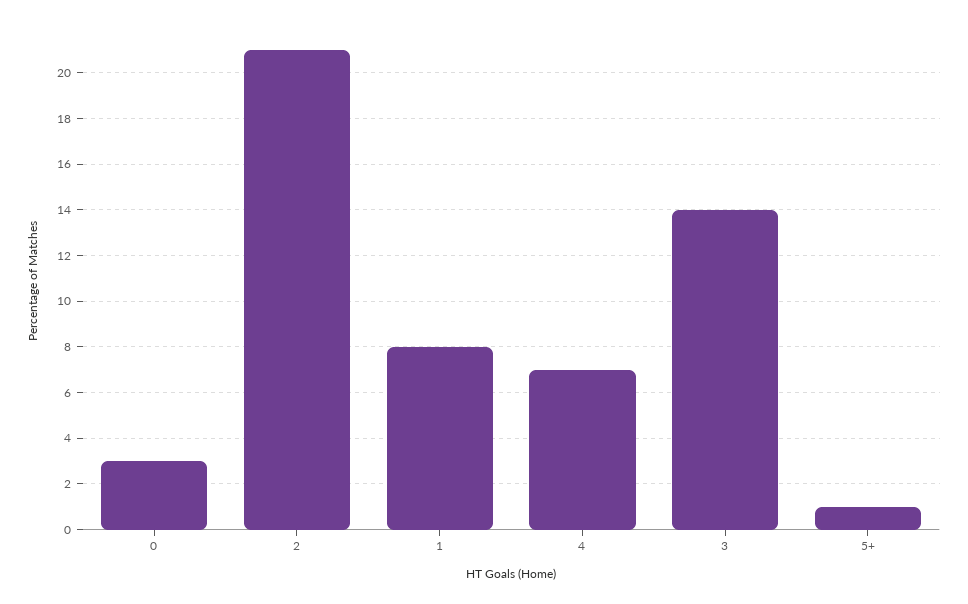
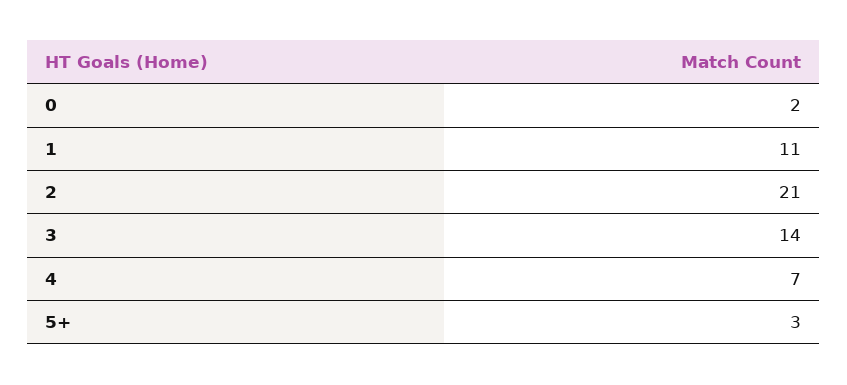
  {
-   "0": 3,
+   "0": 2,
    "2": 21,
-   "1": 8,
+   "1": 11,
    "4": 7,
    "3": 14,
-   "5+": 1
+   "5+": 3
  }

